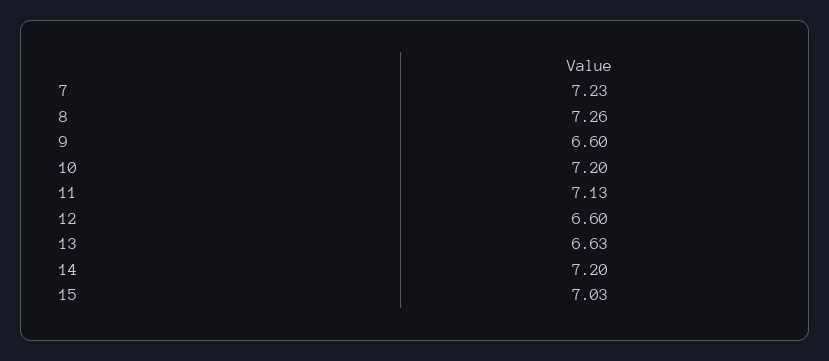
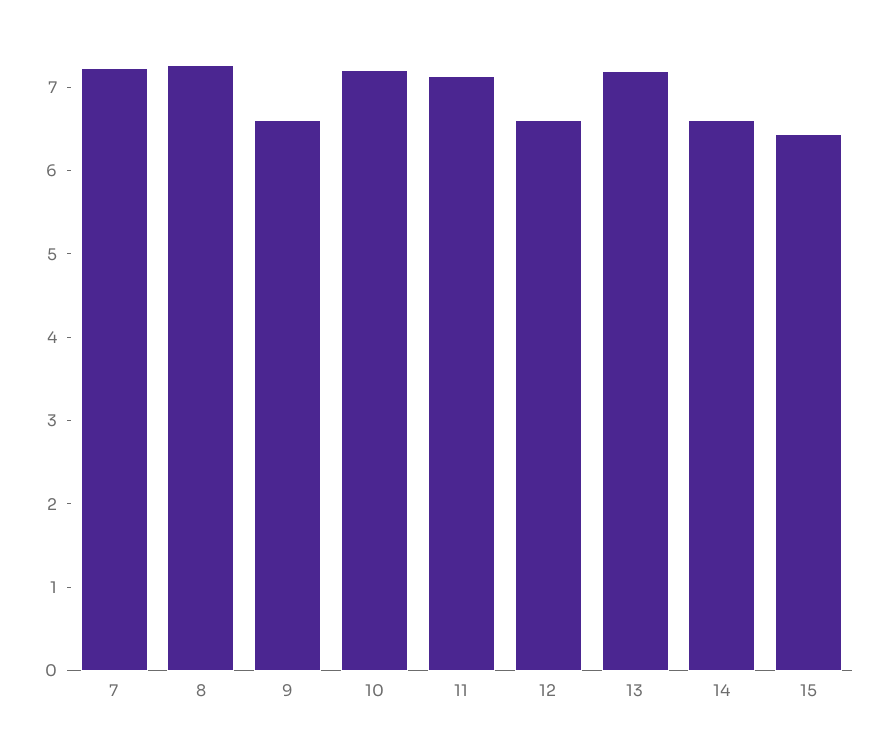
  {
    "7": 7.23,
    "8": 7.26,
    "9": 6.6,
    "10": 7.2,
    "11": 7.13,
    "12": 6.6,
-   "13": 6.63,
+   "13": 7.2,
-   "14": 7.2,
+   "14": 6.6,
-   "15": 7.03
+   "15": 6.4
  }

